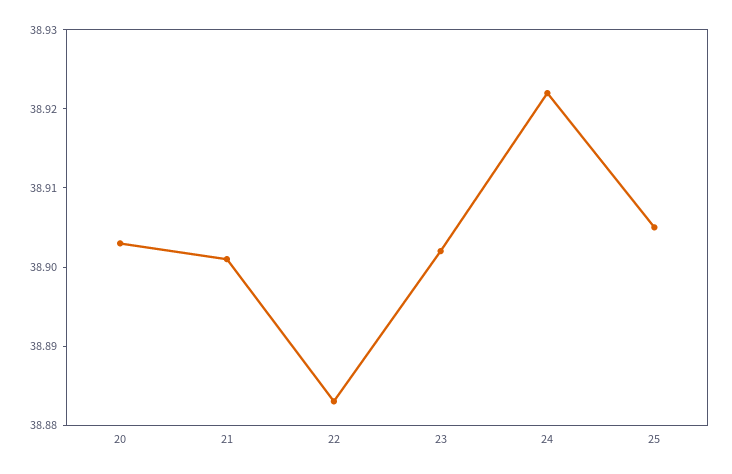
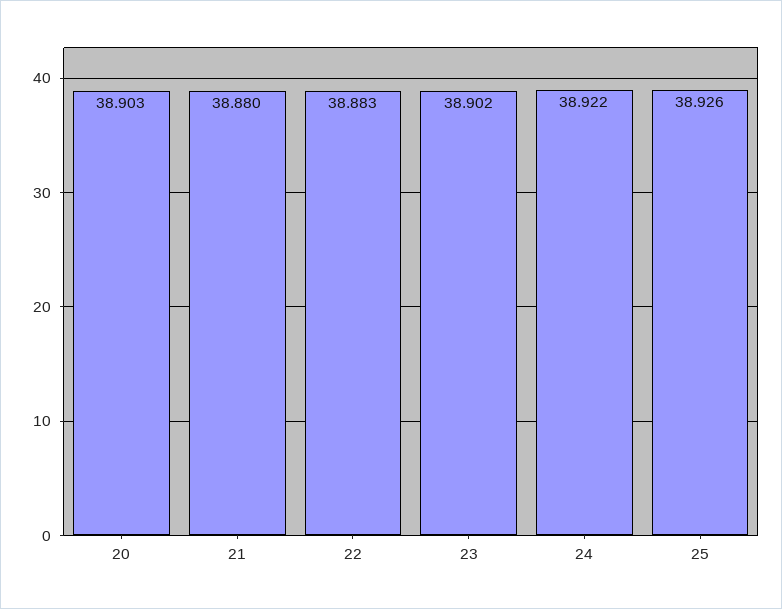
  {
    "20": 38.903,
-   "21": 38.9,
+   "21": 38.88,
    "22": 38.883,
    "23": 38.902,
    "24": 38.922,
-   "25": 38.905
+   "25": 38.926
  }

